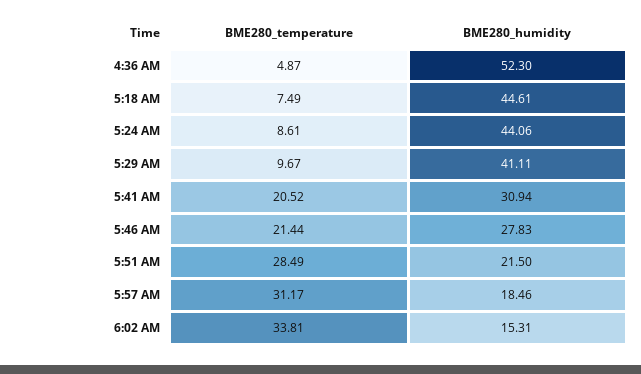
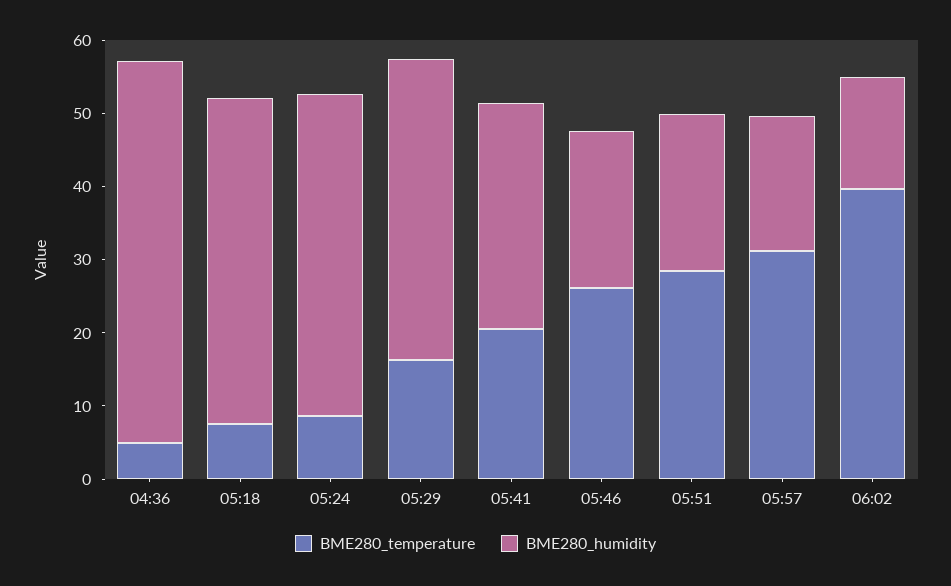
  {
    "BME280_temperature": {
      "4:36 AM": 4.87,
      "5:18 AM": 7.49,
      "5:24 AM": 8.61,
-     "5:29 AM": 9.67,
+     "5:29 AM": 16,
      "5:41 AM": 20.52,
-     "5:46 AM": 21.44,
+     "5:46 AM": 26,
      "5:51 AM": 28.49,
      "5:57 AM": 31.17,
-     "6:02 AM": 33.81
+     "6:02 AM": 40
    },
    "BME280_humidity": {
      "4:36 AM": 52.3,
      "5:18 AM": 44.61,
      "5:24 AM": 44.06,
      "5:29 AM": 41.11,
      "5:41 AM": 30.94,
-     "5:46 AM": 27.83,
+     "5:46 AM": 22,
      "5:51 AM": 21.5,
      "5:57 AM": 18.46,
      "6:02 AM": 15.31
    }
  }

